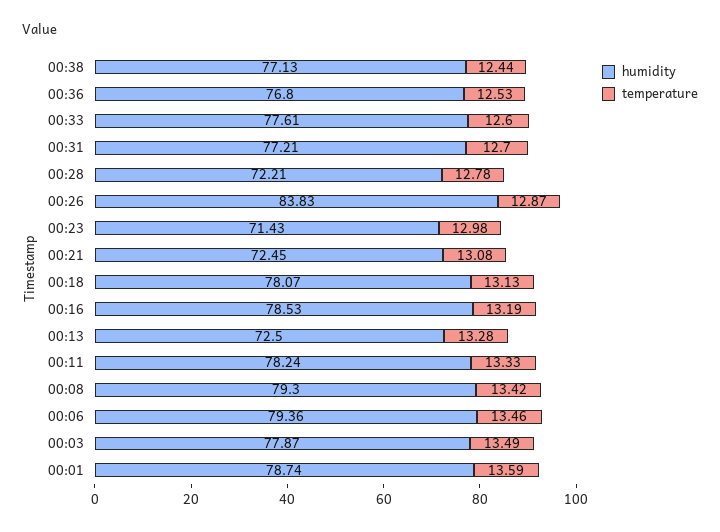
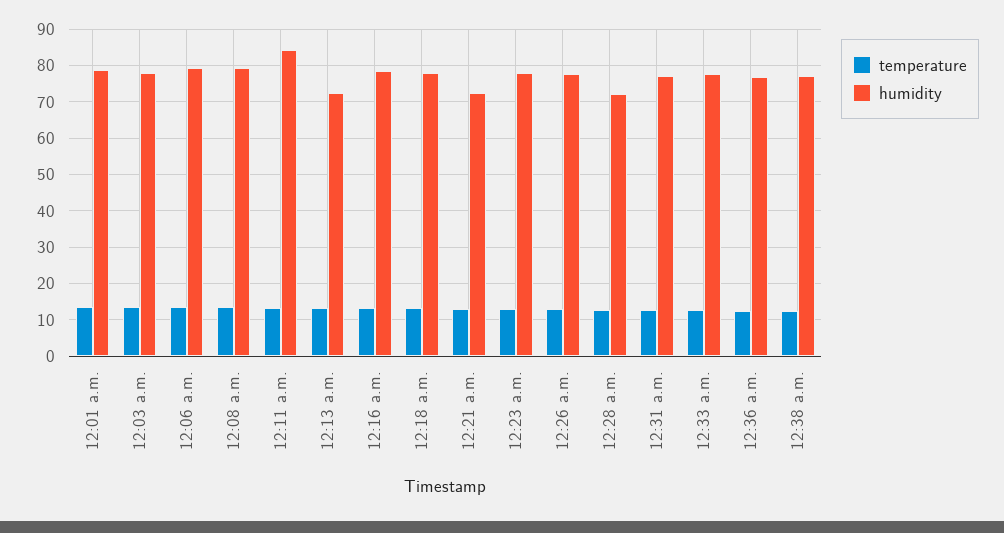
  {
    "humidity": {
      "00:38": 77.13,
      "00:36": 76.8,
      "00:33": 77.61,
      "00:31": 77.21,
      "00:28": 72.21,
-     "00:26": 83.83,
+     "00:26": 78,
-     "00:23": 71.43,
+     "00:23": 78,
      "00:21": 72.45,
      "00:18": 78.07,
      "00:16": 78.53,
      "00:13": 72.5,
-     "00:11": 78.24,
+     "00:11": 84,
      "00:08": 79.3,
      "00:06": 79.36,
      "00:03": 77.87,
      "00:01": 78.74
    },
    "temperature": {
      "00:38": 12.44,
      "00:36": 12.53,
      "00:33": 12.6,
      "00:31": 12.7,
      "00:28": 12.78,
      "00:26": 12.87,
      "00:23": 12.98,
      "00:21": 13.08,
      "00:18": 13.13,
      "00:16": 13.19,
      "00:13": 13.28,
      "00:11": 13.33,
      "00:08": 13.42,
      "00:06": 13.46,
      "00:03": 13.49,
      "00:01": 13.59
    }
  }

